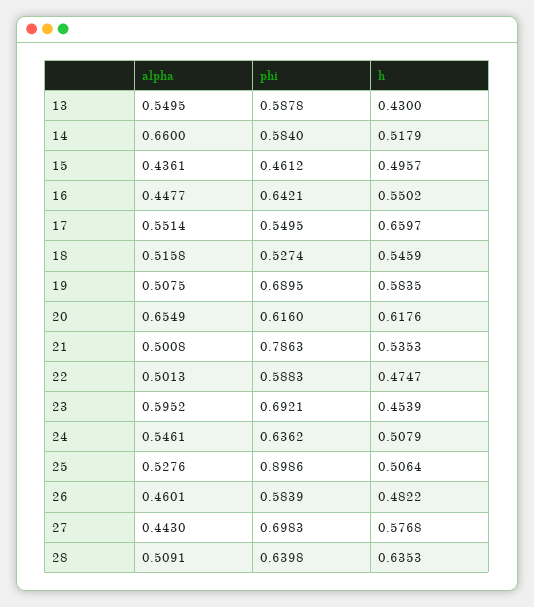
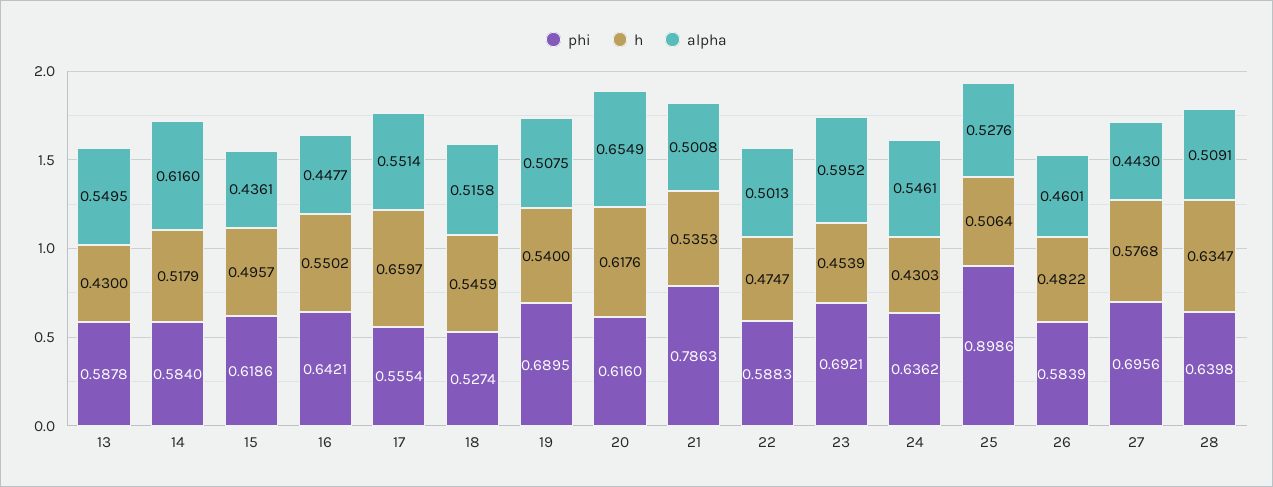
  {
    "alpha": {
      "13": 0.5495,
-     "14": 0.66,
+     "14": 0.616,
      "15": 0.4361,
      "16": 0.4477,
      "17": 0.5514,
      "18": 0.5158,
      "19": 0.5075,
      "20": 0.6549,
      "21": 0.5008,
      "22": 0.5013,
      "23": 0.5952,
      "24": 0.5461,
      "25": 0.5276,
      "26": 0.4601,
      "27": 0.443,
      "28": 0.5091
    },
    "phi": {
      "13": 0.5878,
      "14": 0.584,
-     "15": 0.4612,
+     "15": 0.6186,
      "16": 0.6421,
-     "17": 0.5495,
+     "17": 0.5554,
      "18": 0.5274,
      "19": 0.6895,
      "20": 0.616,
      "21": 0.7863,
      "22": 0.5883,
      "23": 0.6921,
      "24": 0.6362,
      "25": 0.8986,
      "26": 0.5839,
-     "27": 0.6983,
+     "27": 0.6956,
      "28": 0.6398
    },
    "h": {
      "13": 0.43,
      "14": 0.5179,
      "15": 0.4957,
      "16": 0.5502,
      "17": 0.6597,
      "18": 0.5459,
-     "19": 0.5835,
+     "19": 0.54,
      "20": 0.6176,
      "21": 0.5353,
      "22": 0.4747,
      "23": 0.4539,
-     "24": 0.5079,
+     "24": 0.4303,
      "25": 0.5064,
      "26": 0.4822,
      "27": 0.5768,
-     "28": 0.6353
+     "28": 0.6347
    }
  }

